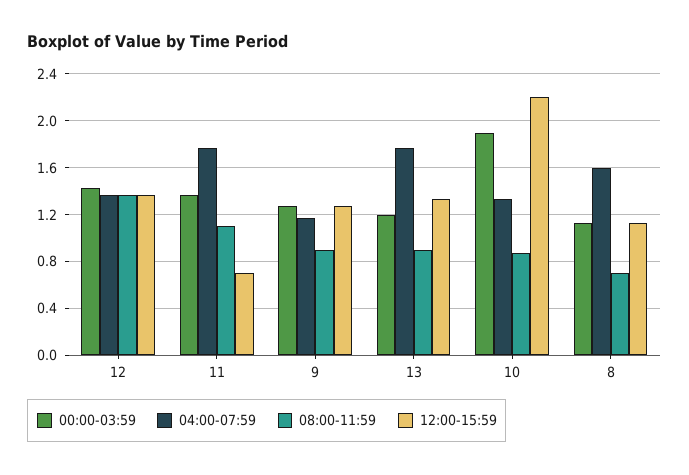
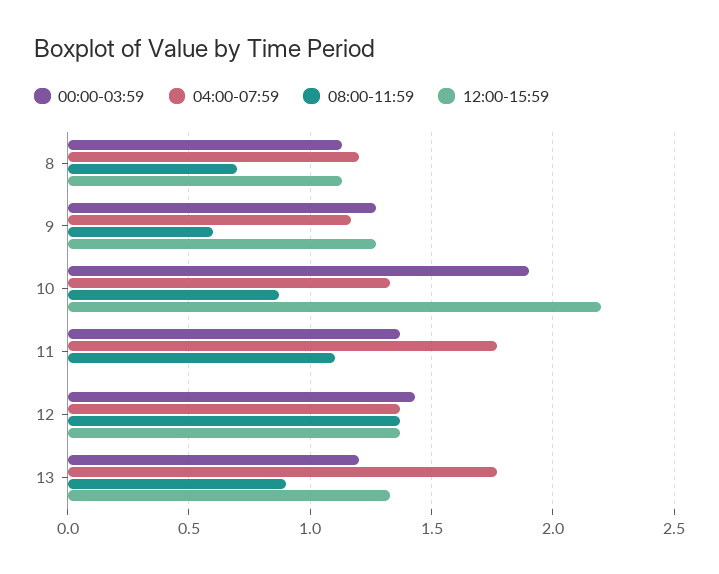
  {
    "00:00-03:59": {
      "12": 1.45,
      "11": 1.35,
      "9": 1.25,
      "13": 1.2,
      "10": 1.9,
      "8": 1.15
    },
    "04:00-07:59": {
      "12": 1.35,
      "11": 1.75,
      "9": 1.15,
      "13": 1.75,
      "10": 1.35,
-     "8": 1.6
+     "8": 1.2
    },
    "08:00-11:59": {
      "12": 1.35,
      "11": 1.1,
-     "9": 0.9,
+     "9": 0.6,
      "13": 0.9,
      "10": 0.85,
      "8": 0.7
    },
    "12:00-15:59": {
      "12": 1.35,
-     "11": 0.7,
+     "11": 0,
      "9": 1.25,
      "13": 1.35,
      "10": 2.2,
      "8": 1.15
    }
  }

